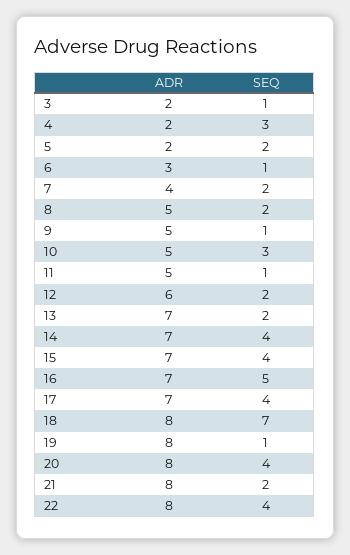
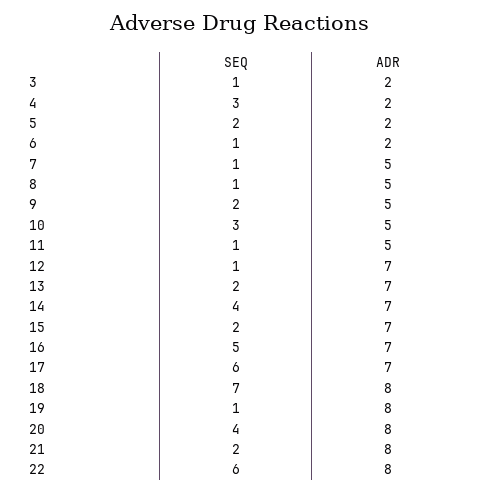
  {
    "ADR": {
      "3": 2,
      "4": 2,
      "5": 2,
-     "6": 3,
+     "6": 2,
-     "7": 4,
+     "7": 5,
      "8": 5,
      "9": 5,
      "10": 5,
      "11": 5,
-     "12": 6,
+     "12": 7,
      "13": 7,
      "14": 7,
      "15": 7,
      "16": 7,
      "17": 7,
      "18": 8,
      "19": 8,
      "20": 8,
      "21": 8,
      "22": 8
    },
    "SEQ": {
      "3": 1,
      "4": 3,
      "5": 2,
      "6": 1,
-     "7": 2,
+     "7": 1,
-     "8": 2,
+     "8": 1,
-     "9": 1,
+     "9": 2,
      "10": 3,
      "11": 1,
-     "12": 2,
+     "12": 1,
      "13": 2,
      "14": 4,
-     "15": 4,
+     "15": 2,
      "16": 5,
-     "17": 4,
+     "17": 6,
      "18": 7,
      "19": 1,
      "20": 4,
      "21": 2,
-     "22": 4
+     "22": 6
    }
  }

